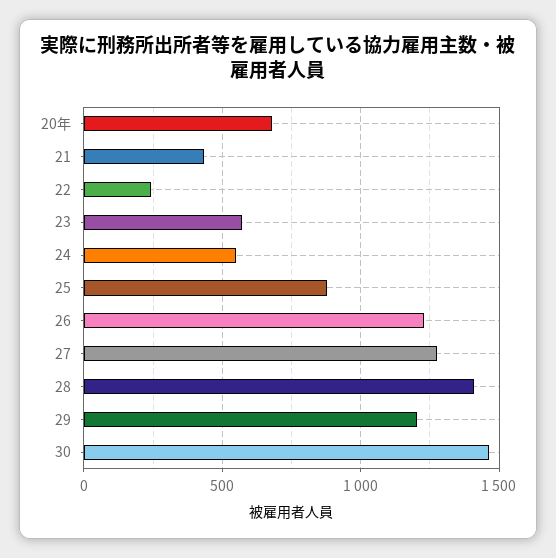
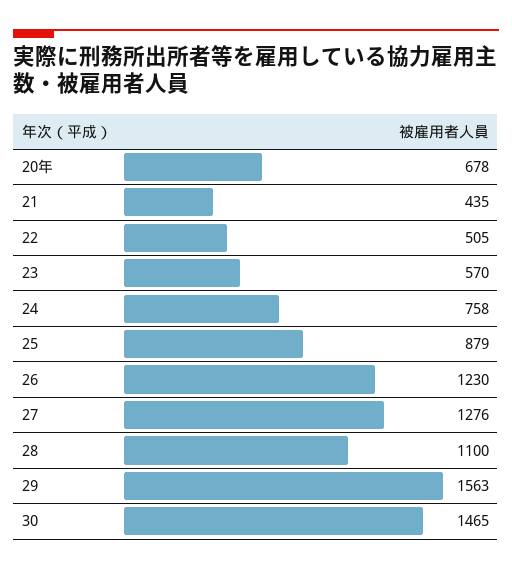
  {
    "20年": 678,
    "21": 435,
-   "22": 250,
+   "22": 505,
    "23": 570,
-   "24": 550,
+   "24": 758,
    "25": 879,
    "26": 1230,
    "27": 1276,
-   "28": 1400,
+   "28": 1100,
-   "29": 1200,
+   "29": 1563,
    "30": 1465
  }

